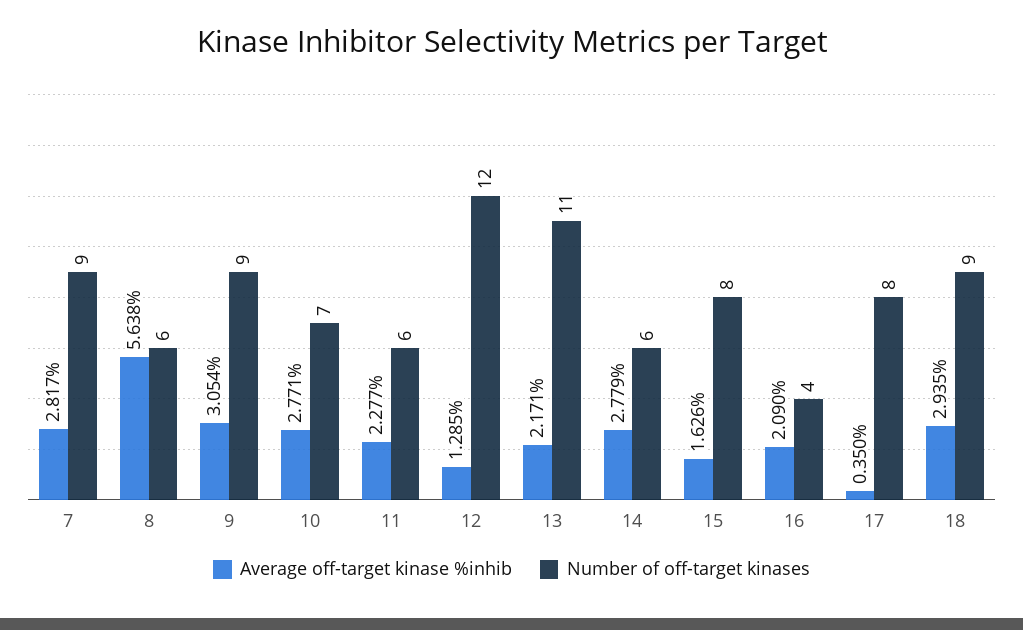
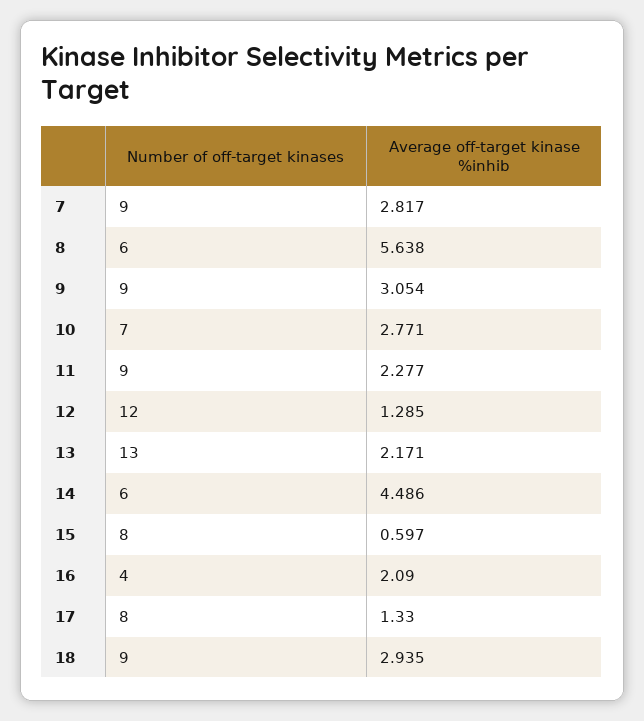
  {
    "Average off-target kinase %inhib": {
      "7": 2.817,
      "8": 5.638,
      "9": 3.054,
      "10": 2.771,
      "11": 2.277,
      "12": 1.285,
      "13": 2.171,
-     "14": 2.779,
+     "14": 4.486,
-     "15": 1.626,
+     "15": 0.597,
      "16": 2.09,
-     "17": 0.35,
+     "17": 1.33,
      "18": 2.935
    },
    "Number of off-target kinases": {
      "7": 9,
      "8": 6,
      "9": 9,
      "10": 7,
-     "11": 6,
+     "11": 9,
      "12": 12,
-     "13": 11,
+     "13": 13,
      "14": 6,
      "15": 8,
      "16": 4,
      "17": 8,
      "18": 9
    }
  }

